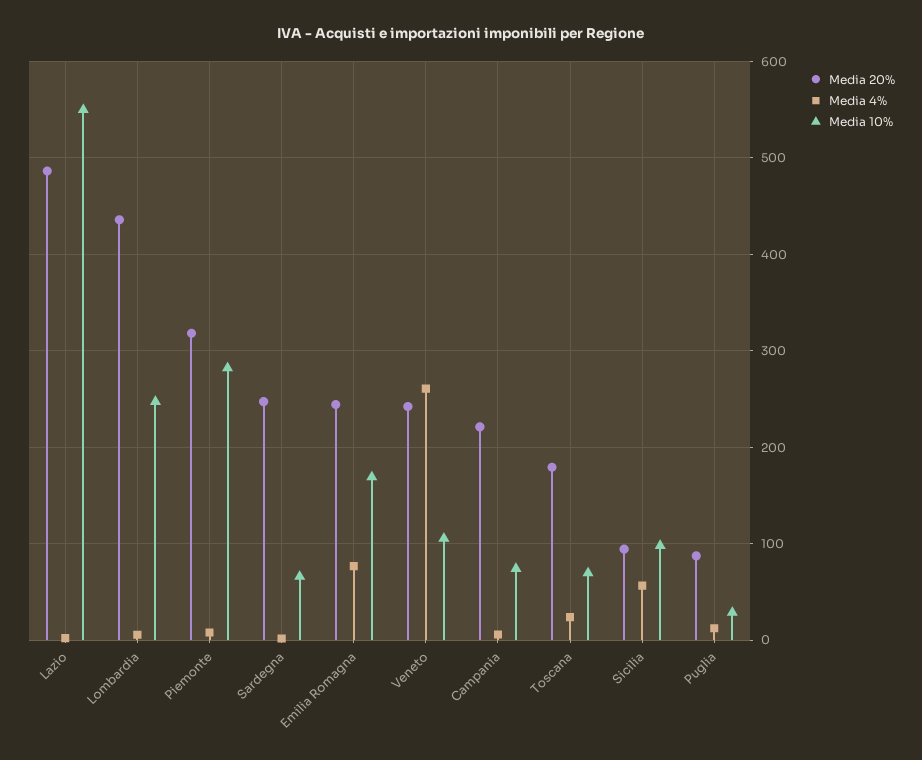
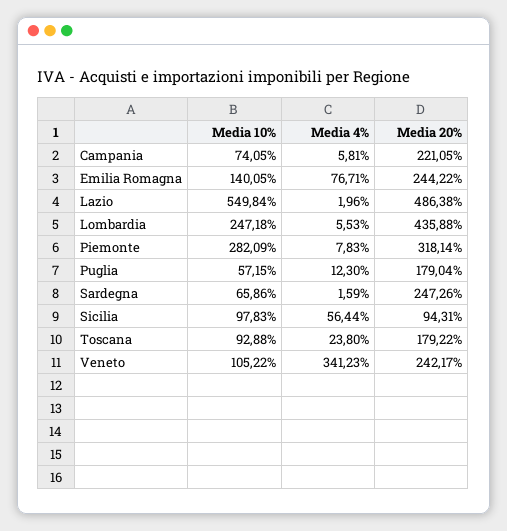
  {
    "Media 20%": {
      "Lazio": 486.38,
      "Lombardia": 435.88,
      "Piemonte": 318.14,
      "Sardegna": 247.26,
      "Emilia Romagna": 244.22,
      "Veneto": 242.17,
      "Campania": 221.05,
      "Toscana": 179.22,
      "Sicilia": 94.31,
-     "Puglia": 90
+     "Puglia": 179.04
    },
    "Media 4%": {
      "Lazio": 1.96,
      "Lombardia": 5.53,
      "Piemonte": 7.83,
      "Sardegna": 1.59,
      "Emilia Romagna": 76.71,
-     "Veneto": 260,
+     "Veneto": 341.23,
      "Campania": 5.81,
      "Toscana": 23.8,
      "Sicilia": 56.44,
      "Puglia": 12.3
    },
    "Media 10%": {
      "Lazio": 549.84,
      "Lombardia": 247.18,
      "Piemonte": 282.09,
      "Sardegna": 65.86,
-     "Emilia Romagna": 170,
+     "Emilia Romagna": 140.05,
      "Veneto": 105.22,
      "Campania": 74.05,
-     "Toscana": 70,
+     "Toscana": 92.88,
      "Sicilia": 97.83,
-     "Puglia": 30
+     "Puglia": 57.15
    }
  }

